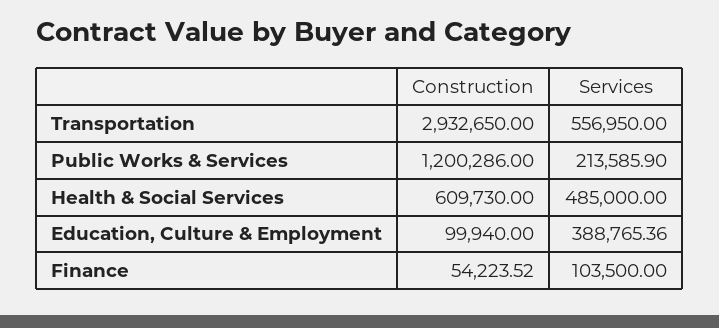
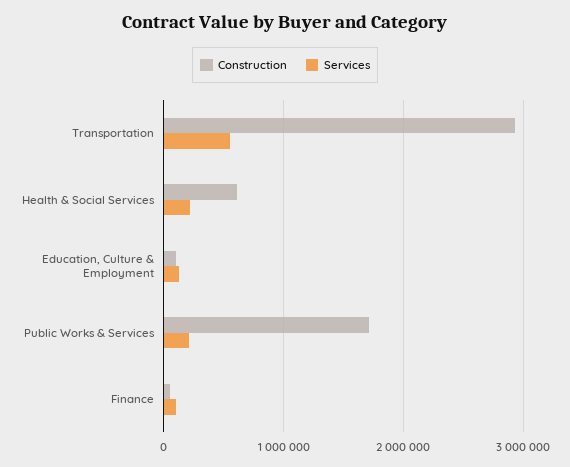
  {
    "Construction": {
      "Transportation": 2932650,
-     "Public Works & Services": 1200286,
+     "Public Works & Services": 1700000,
      "Health & Social Services": 609730,
      "Education, Culture & Employment": 99940,
      "Finance": 54223.52
    },
    "Services": {
      "Transportation": 556950,
      "Public Works & Services": 213585.9,
-     "Health & Social Services": 485000,
+     "Health & Social Services": 200000,
-     "Education, Culture & Employment": 388765.36,
+     "Education, Culture & Employment": 100000,
      "Finance": 103500
    }
  }

